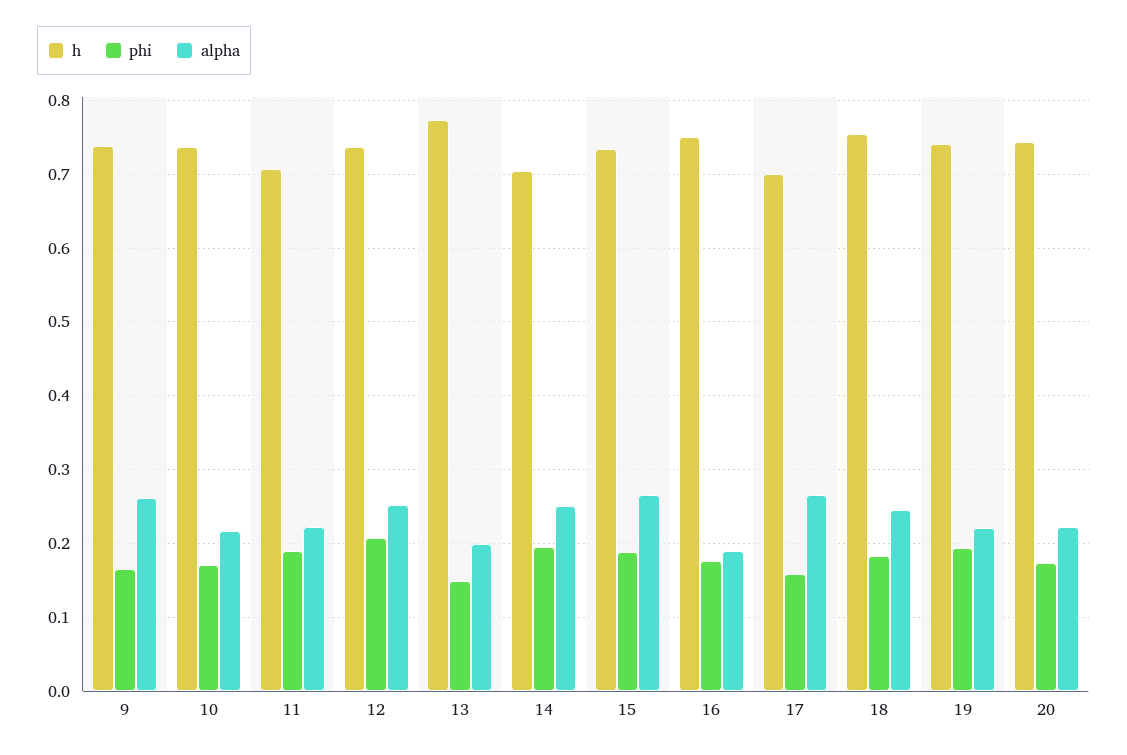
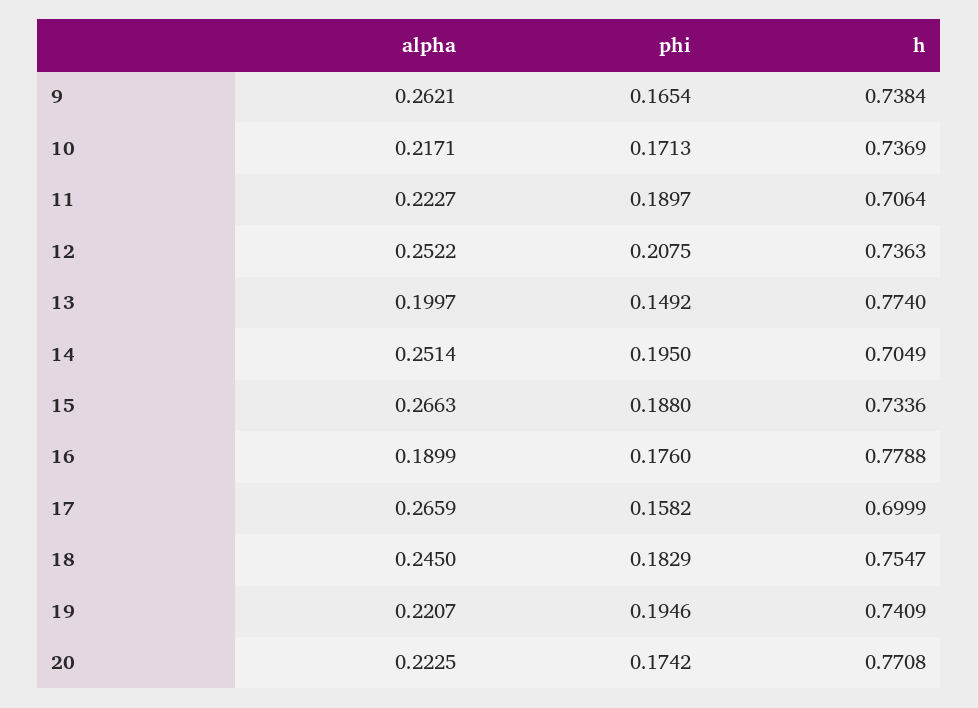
  {
    "h": {
      "9": 0.7384,
      "10": 0.7369,
      "11": 0.7064,
      "12": 0.7363,
      "13": 0.774,
      "14": 0.7049,
      "15": 0.7336,
-     "16": 0.75,
+     "16": 0.7788,
      "17": 0.6999,
      "18": 0.7547,
      "19": 0.7409,
-     "20": 0.74
+     "20": 0.7708
    },
    "phi": {
      "9": 0.1654,
      "10": 0.1713,
      "11": 0.1897,
      "12": 0.2075,
      "13": 0.1492,
      "14": 0.195,
      "15": 0.188,
      "16": 0.176,
      "17": 0.1582,
      "18": 0.1829,
      "19": 0.1946,
      "20": 0.1742
    },
    "alpha": {
      "9": 0.2621,
      "10": 0.2171,
      "11": 0.2227,
      "12": 0.2522,
      "13": 0.1997,
      "14": 0.2514,
      "15": 0.2663,
      "16": 0.1899,
      "17": 0.2659,
      "18": 0.245,
      "19": 0.2207,
      "20": 0.2225
    }
  }

